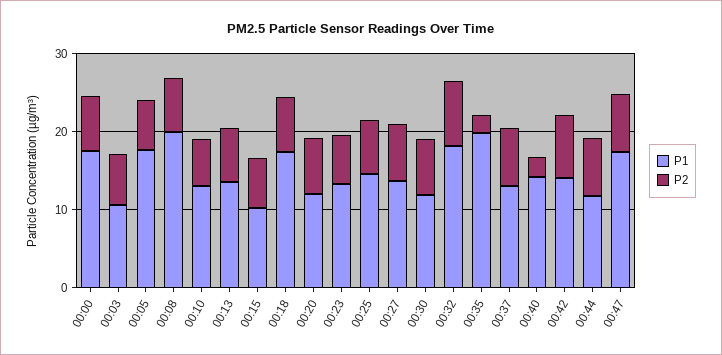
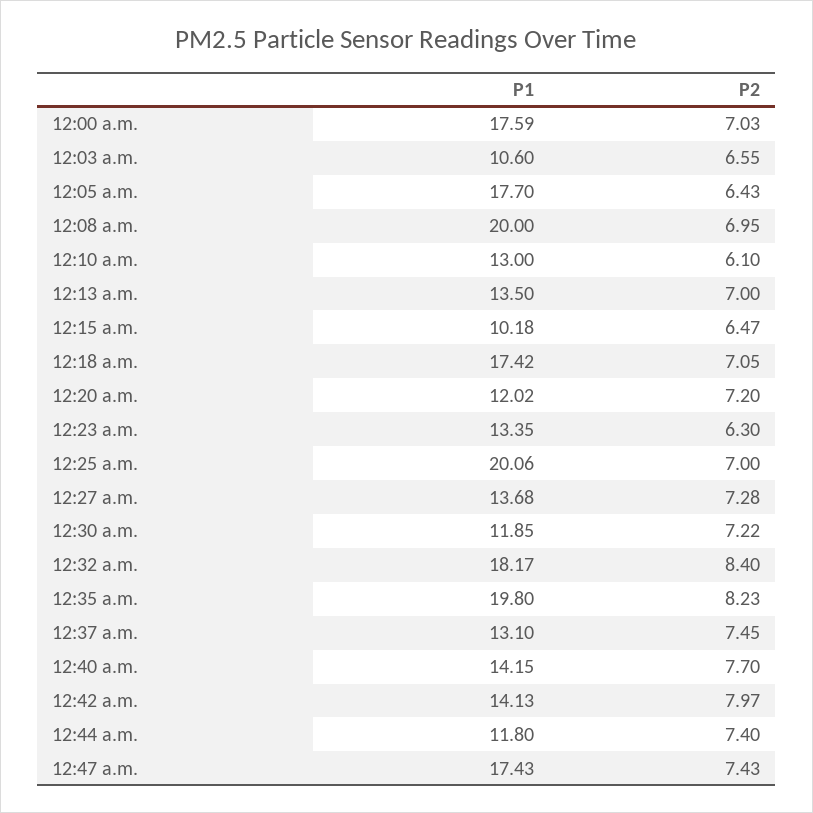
  {
    "P1": {
      "00:00": 17.59,
      "00:03": 10.6,
      "00:05": 17.7,
      "00:08": 20,
      "00:10": 13,
      "00:13": 13.5,
      "00:15": 10.18,
      "00:18": 17.42,
      "00:20": 12.02,
      "00:23": 13.35,
-     "00:25": 14,
+     "00:25": 20.06,
      "00:27": 13.68,
      "00:30": 11.85,
      "00:32": 18.17,
      "00:35": 19.8,
      "00:37": 13.1,
      "00:40": 14.15,
      "00:42": 14.13,
      "00:44": 11.8,
      "00:47": 17.43
    },
    "P2": {
      "00:00": 7.03,
      "00:03": 6.55,
      "00:05": 6.43,
      "00:08": 6.95,
      "00:10": 6.1,
      "00:13": 7,
      "00:15": 6.47,
      "00:18": 7.05,
      "00:20": 7.2,
      "00:23": 6.3,
      "00:25": 7,
      "00:27": 7.28,
      "00:30": 7.22,
      "00:32": 8.4,
-     "00:35": 2,
+     "00:35": 8.23,
      "00:37": 7.45,
-     "00:40": 2,
+     "00:40": 7.7,
      "00:42": 7.97,
      "00:44": 7.4,
      "00:47": 7.43
    }
  }

